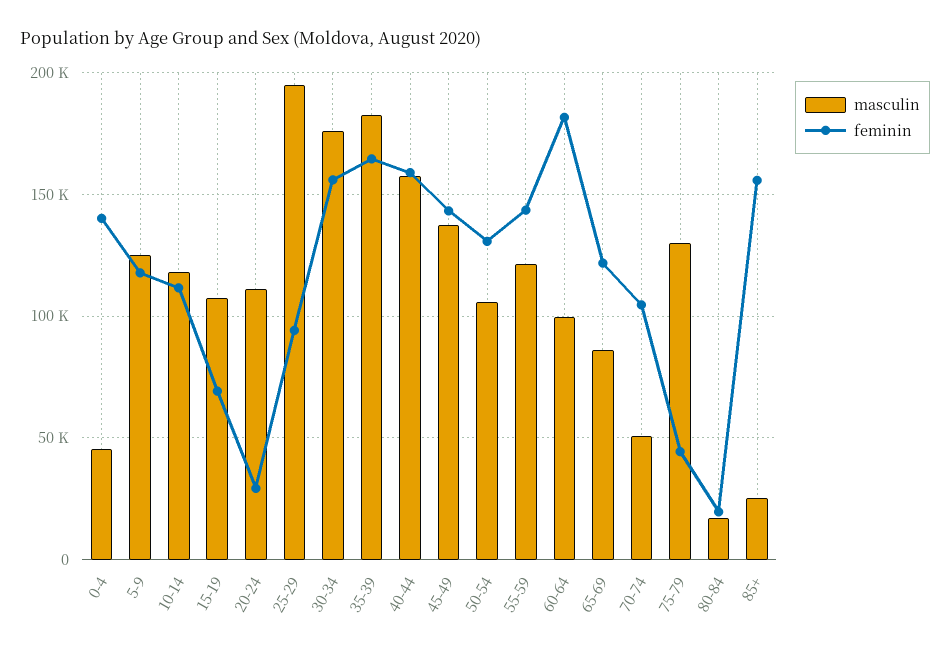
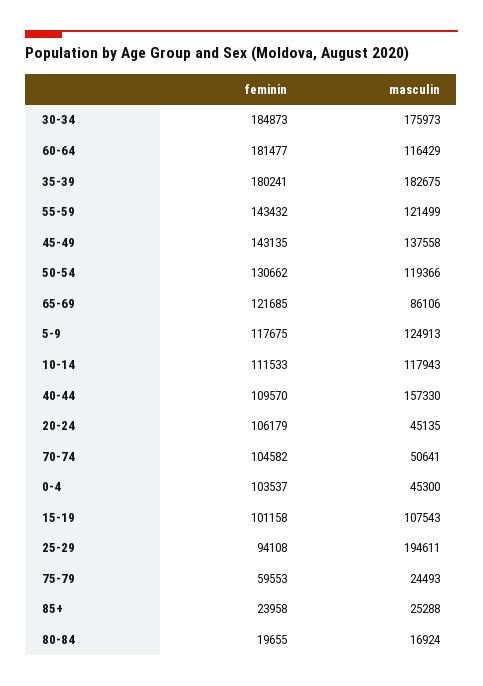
  {
    "masculin": {
      "0-4": 45300,
      "5-9": 124913,
      "10-14": 117943,
      "15-19": 107543,
-     "20-24": 110000,
+     "20-24": 45135,
      "25-29": 194611,
      "30-34": 175973,
      "35-39": 182675,
      "40-44": 157330,
      "45-49": 137558,
-     "50-54": 105000,
+     "50-54": 119366,
      "55-59": 121499,
-     "60-64": 100000,
+     "60-64": 116429,
      "65-69": 86106,
      "70-74": 50641,
-     "75-79": 130000,
+     "75-79": 24493,
      "80-84": 16924,
      "85+": 25288
    },
    "feminin": {
-     "0-4": 140000,
+     "0-4": 103537,
      "5-9": 117675,
      "10-14": 111533,
-     "15-19": 70000,
+     "15-19": 101158,
-     "20-24": 30000,
+     "20-24": 106179,
      "25-29": 94108,
-     "30-34": 155000,
+     "30-34": 184873,
-     "35-39": 165000,
+     "35-39": 180241,
-     "40-44": 160000,
+     "40-44": 109570,
      "45-49": 143135,
      "50-54": 130662,
      "55-59": 143432,
      "60-64": 181477,
      "65-69": 121685,
      "70-74": 104582,
-     "75-79": 45000,
+     "75-79": 59553,
      "80-84": 19655,
-     "85+": 155000
+     "85+": 23958
    }
  }

